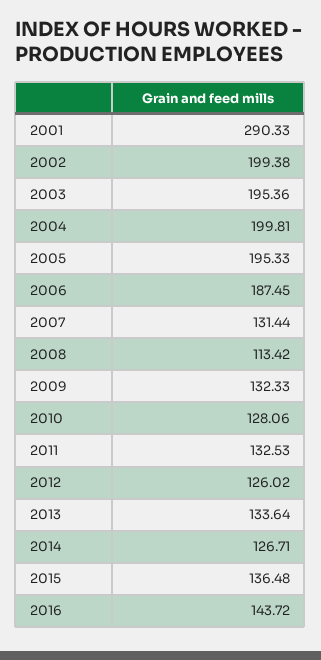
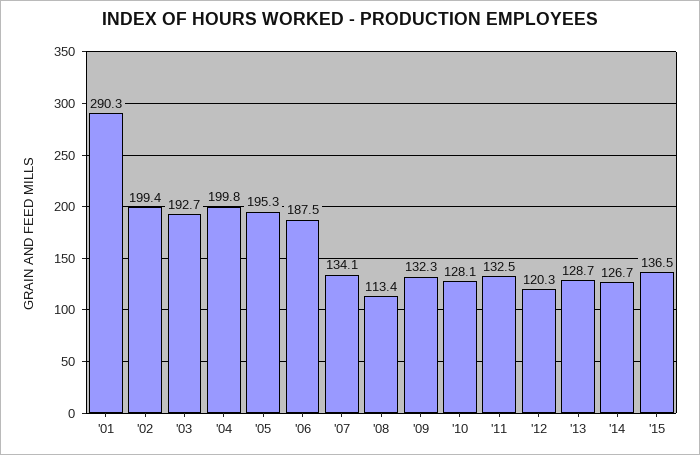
  {
    "2001": 290.33,
    "2002": 199.38,
-   "2003": 195.36,
+   "2003": 192.7,
    "2004": 199.81,
    "2005": 195.33,
    "2006": 187.45,
-   "2007": 131.44,
+   "2007": 134.1,
    "2008": 113.42,
    "2009": 132.33,
    "2010": 128.06,
    "2011": 132.53,
-   "2012": 126.02,
+   "2012": 120.3,
-   "2013": 133.64,
+   "2013": 128.7,
    "2014": 126.71,
-   "2015": 136.48,
+   "2015": 136.48
-   "2016": 143.72
  }

